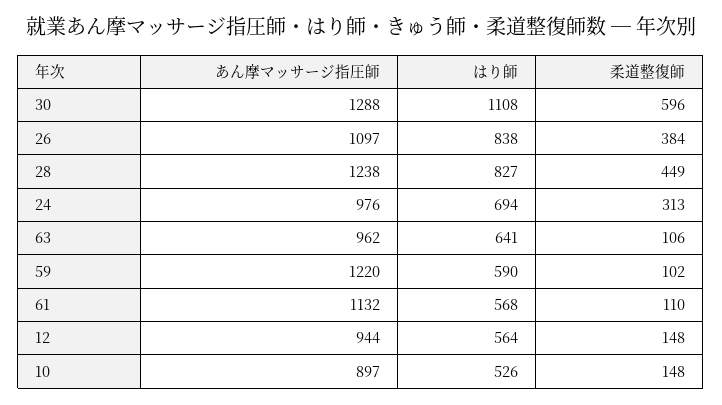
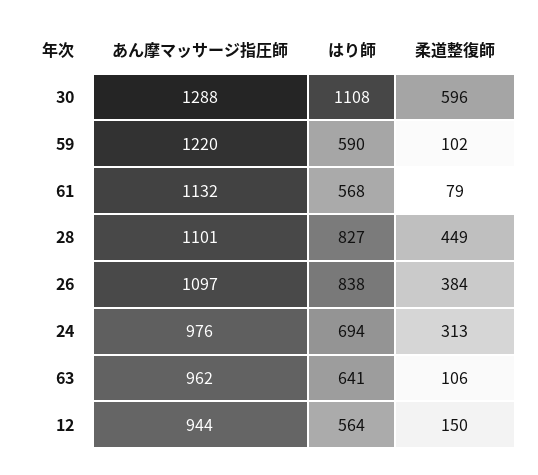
  {
    "あん摩マッサージ指圧師": {
      "30": 1288,
      "26": 1097,
-     "28": 1238,
+     "28": 1101,
      "24": 976,
      "63": 962,
      "59": 1220,
      "61": 1132,
-     "12": 944,
+     "12": 944
-     "10": 897
    },
    "はり師": {
      "30": 1108,
      "26": 838,
      "28": 827,
      "24": 694,
      "63": 641,
      "59": 590,
      "61": 568,
-     "12": 564,
+     "12": 564
-     "10": 526
    },
    "柔道整復師": {
      "30": 596,
      "26": 384,
      "28": 449,
      "24": 313,
      "63": 106,
      "59": 102,
-     "61": 110,
+     "61": 79,
-     "12": 148,
+     "12": 150
-     "10": 148
    }
  }

